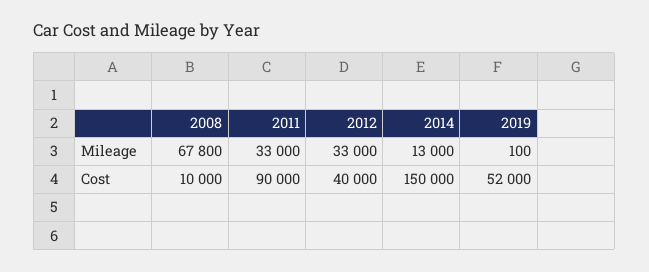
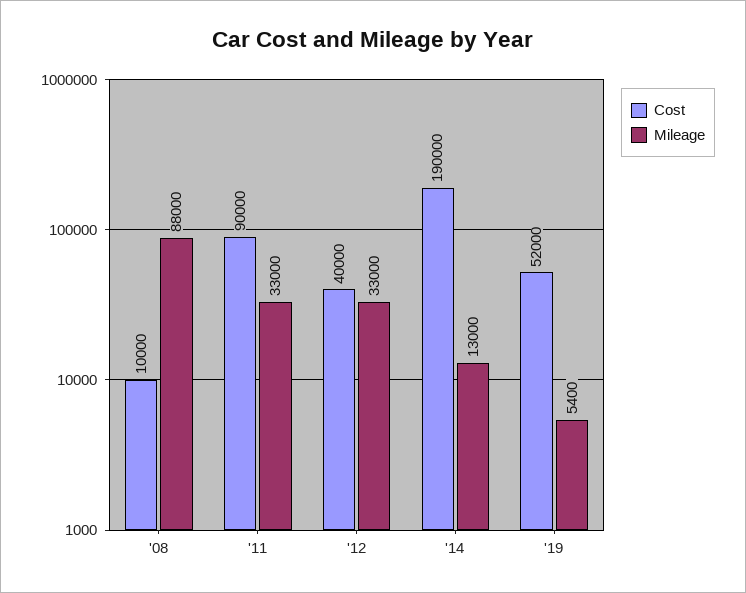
  {
    "Mileage": {
-     "2008": 67800,
+     "2008": 88000,
      "2011": 33000,
      "2012": 33000,
      "2014": 13000,
-     "2019": 100
+     "2019": 5400
    },
    "Cost": {
      "2008": 10000,
      "2011": 90000,
      "2012": 40000,
-     "2014": 150000,
+     "2014": 190000,
      "2019": 52000
    }
  }

